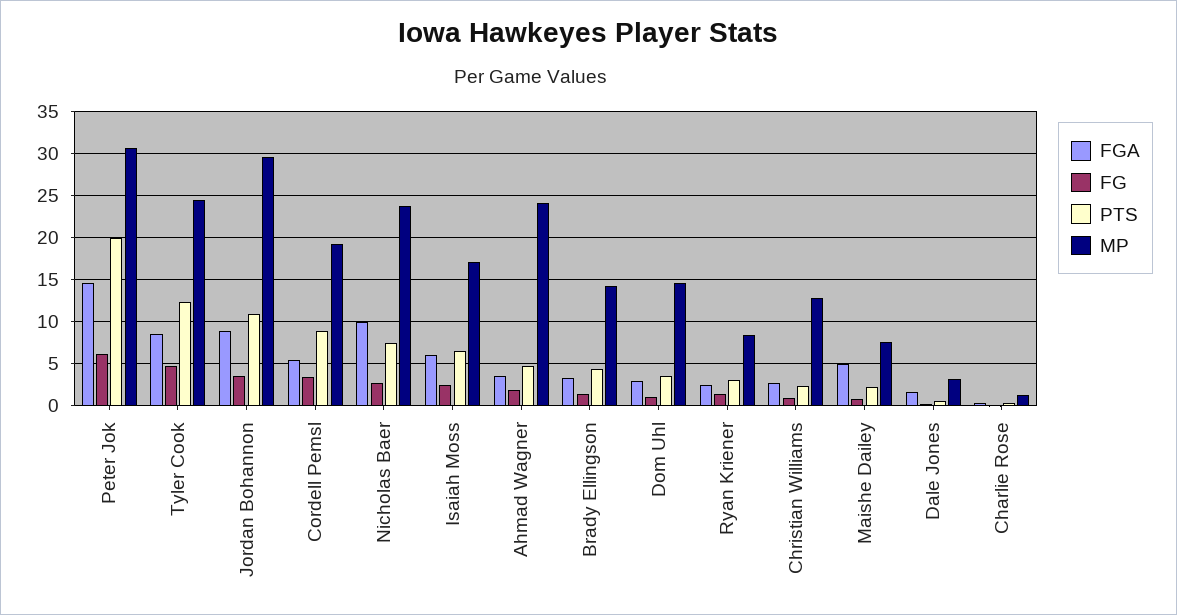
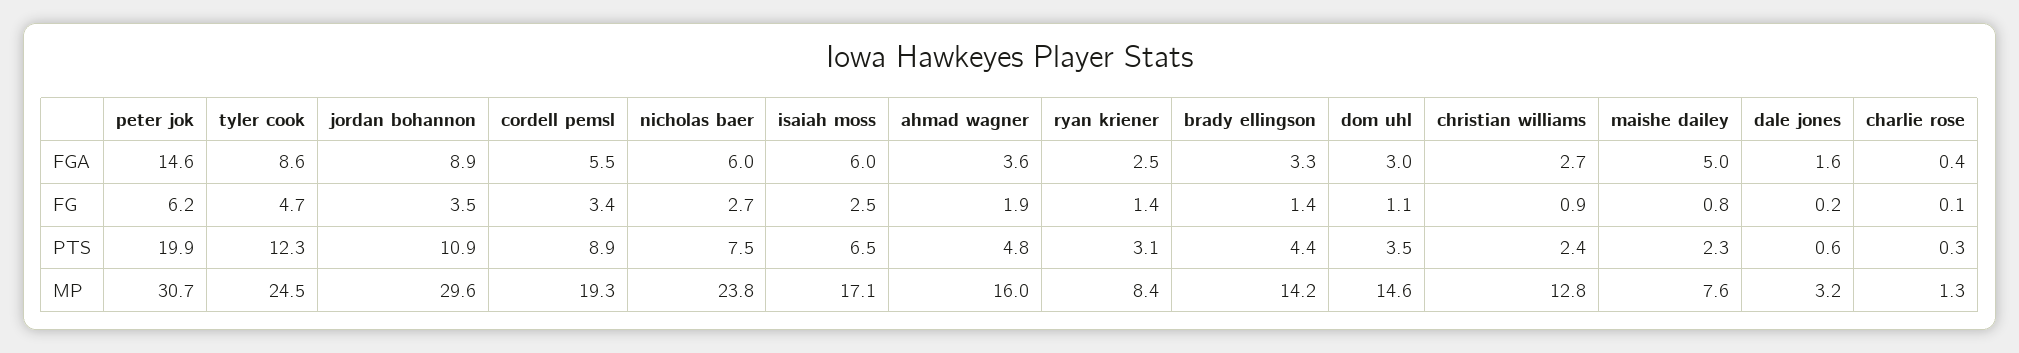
  {
    "FGA": {
      "Peter Jok": 14.6,
      "Tyler Cook": 8.6,
      "Jordan Bohannon": 8.9,
      "Cordell Pemsl": 5.5,
-     "Nicholas Baer": 10,
+     "Nicholas Baer": 6,
      "Isaiah Moss": 6,
      "Ahmad Wagner": 3.6,
      "Brady Ellingson": 3.3,
      "Dom Uhl": 3,
      "Ryan Kriener": 2.5,
      "Christian Williams": 2.7,
      "Maishe Dailey": 5,
      "Dale Jones": 1.6,
      "Charlie Rose": 0.4
    },
    "FG": {
      "Peter Jok": 6.2,
      "Tyler Cook": 4.7,
      "Jordan Bohannon": 3.5,
      "Cordell Pemsl": 3.4,
      "Nicholas Baer": 2.7,
      "Isaiah Moss": 2.5,
      "Ahmad Wagner": 1.9,
      "Brady Ellingson": 1.4,
      "Dom Uhl": 1.1,
      "Ryan Kriener": 1.4,
      "Christian Williams": 0.9,
      "Maishe Dailey": 0.8,
      "Dale Jones": 0.2,
      "Charlie Rose": 0.1
    },
    "PTS": {
      "Peter Jok": 19.9,
      "Tyler Cook": 12.3,
      "Jordan Bohannon": 10.9,
      "Cordell Pemsl": 8.9,
      "Nicholas Baer": 7.5,
      "Isaiah Moss": 6.5,
      "Ahmad Wagner": 4.8,
      "Brady Ellingson": 4.4,
      "Dom Uhl": 3.5,
      "Ryan Kriener": 3.1,
      "Christian Williams": 2.4,
      "Maishe Dailey": 2.3,
      "Dale Jones": 0.6,
      "Charlie Rose": 0.3
    },
    "MP": {
      "Peter Jok": 30.7,
      "Tyler Cook": 24.5,
      "Jordan Bohannon": 29.6,
      "Cordell Pemsl": 19.3,
      "Nicholas Baer": 23.8,
      "Isaiah Moss": 17.1,
-     "Ahmad Wagner": 24,
+     "Ahmad Wagner": 16,
      "Brady Ellingson": 14.2,
      "Dom Uhl": 14.6,
      "Ryan Kriener": 8.4,
      "Christian Williams": 12.8,
      "Maishe Dailey": 7.6,
      "Dale Jones": 3.2,
      "Charlie Rose": 1.3
    }
  }

